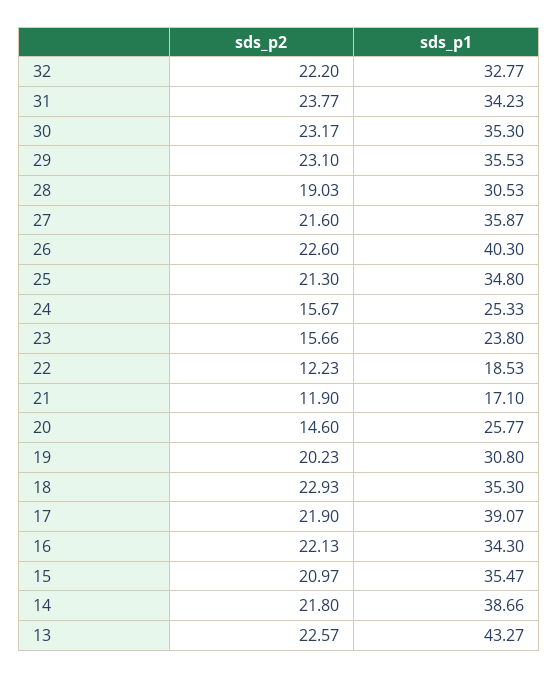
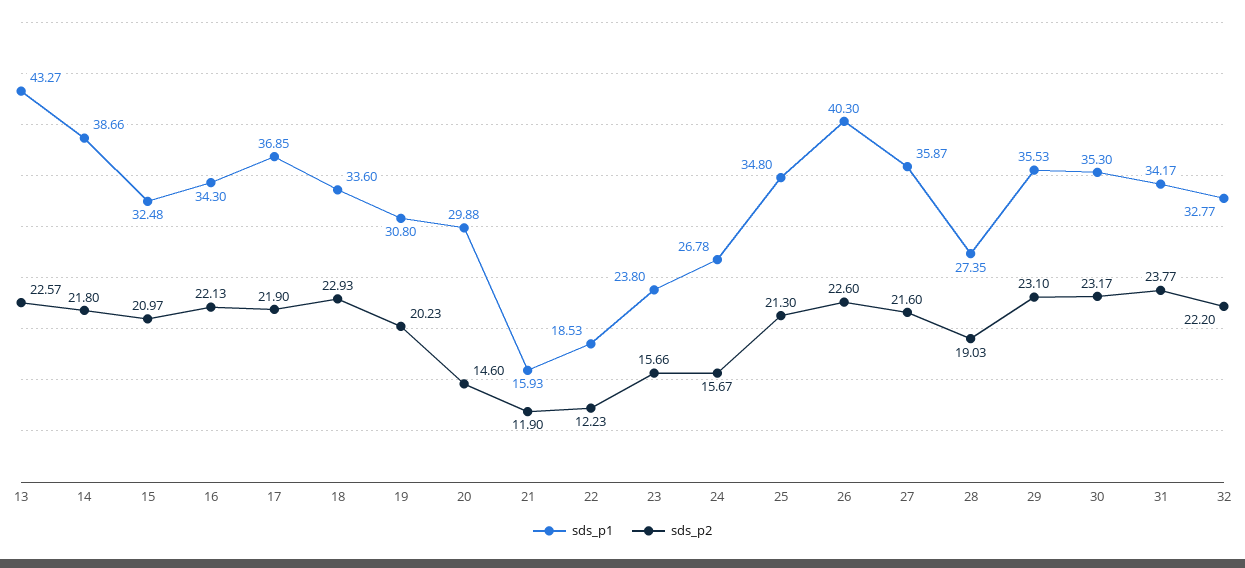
  {
    "sds_p2": {
      "32": 22.2,
      "31": 23.77,
      "30": 23.17,
      "29": 23.1,
      "28": 19.03,
      "27": 21.6,
      "26": 22.6,
      "25": 21.3,
      "24": 15.67,
      "23": 15.66,
      "22": 12.23,
      "21": 11.9,
      "20": 14.6,
      "19": 20.23,
      "18": 22.93,
      "17": 21.9,
      "16": 22.13,
      "15": 20.97,
      "14": 21.8,
      "13": 22.57
    },
    "sds_p1": {
      "32": 32.77,
-     "31": 34.23,
+     "31": 34.17,
      "30": 35.3,
      "29": 35.53,
-     "28": 30.53,
+     "28": 27.35,
      "27": 35.87,
      "26": 40.3,
      "25": 34.8,
-     "24": 25.33,
+     "24": 26.78,
      "23": 23.8,
      "22": 18.53,
-     "21": 17.1,
+     "21": 15.93,
-     "20": 25.77,
+     "20": 29.88,
      "19": 30.8,
-     "18": 35.3,
+     "18": 33.6,
-     "17": 39.07,
+     "17": 36.85,
      "16": 34.3,
-     "15": 35.47,
+     "15": 32.48,
      "14": 38.66,
      "13": 43.27
    }
  }

